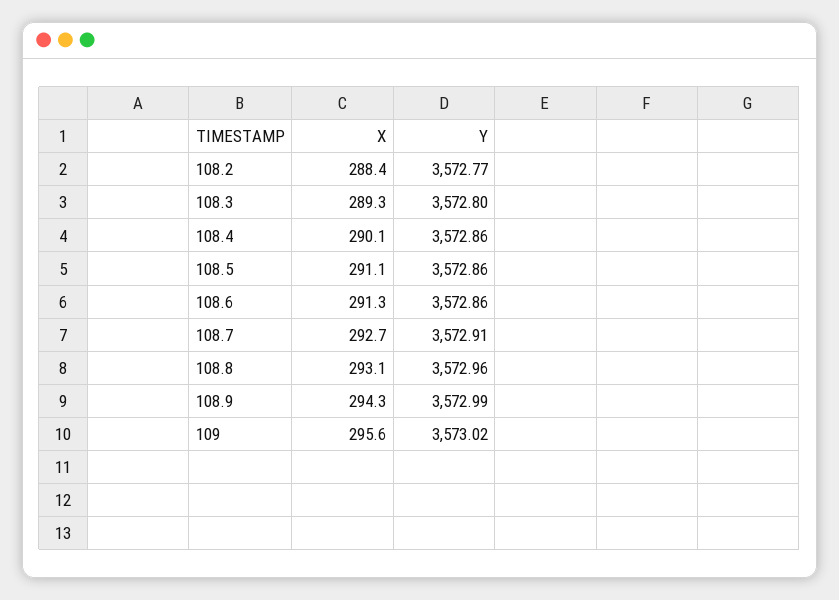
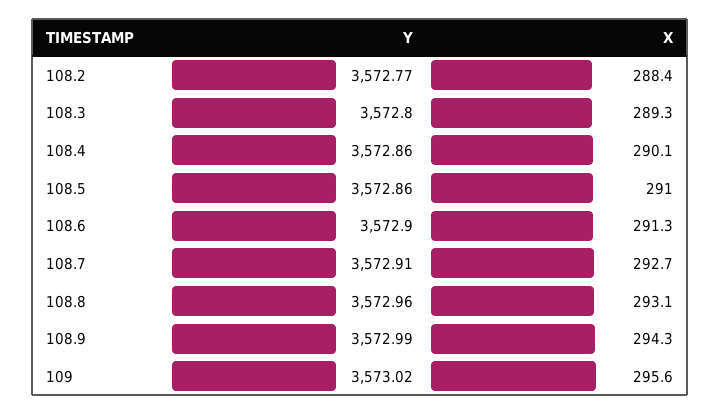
  {
    "X": {
      "108.2": 288.4,
      "108.3": 289.3,
      "108.4": 290.1,
-     "108.5": 291.1,
+     "108.5": 291,
      "108.6": 291.3,
      "108.7": 292.7,
      "108.8": 293.1,
      "108.9": 294.3,
      "109": 295.6
    },
    "Y": {
      "108.2": 3572.77,
      "108.3": 3572.8,
      "108.4": 3572.86,
      "108.5": 3572.86,
-     "108.6": 3572.86,
+     "108.6": 3572.9,
      "108.7": 3572.91,
      "108.8": 3572.96,
      "108.9": 3572.99,
      "109": 3573.02
    }
  }

